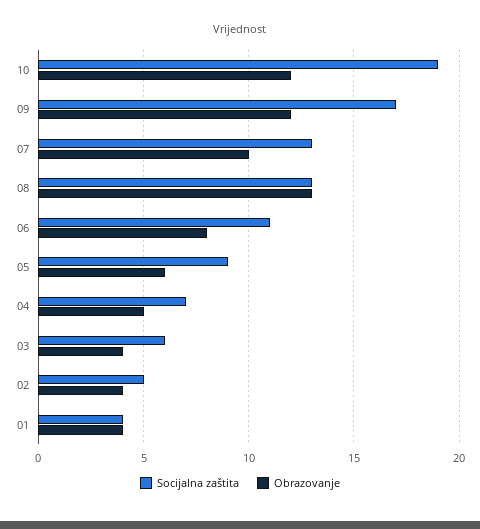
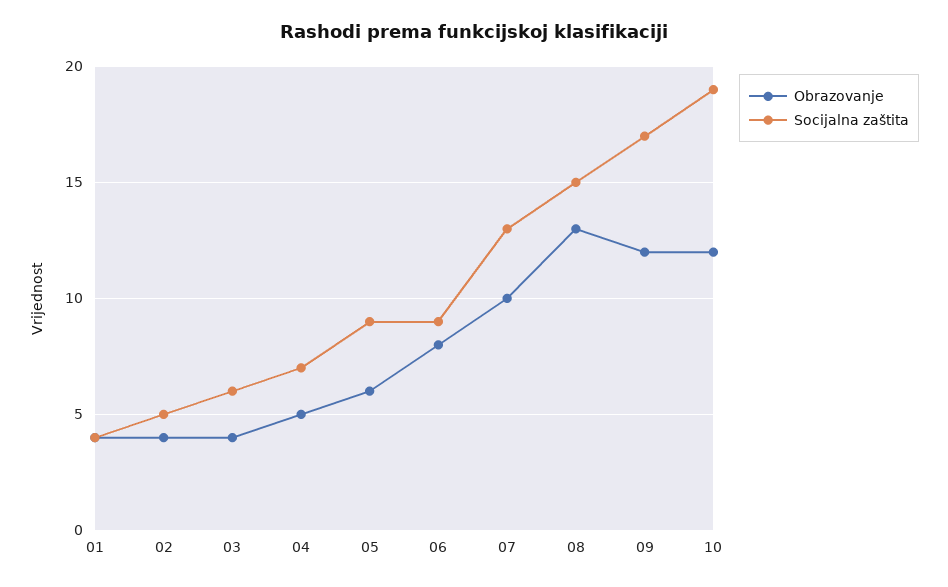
  {
    "Socijalna zaštita": {
      "10": 19,
      "09": 17,
      "07": 13,
-     "08": 13,
+     "08": 15,
-     "06": 11,
+     "06": 9,
      "05": 9,
      "04": 7,
      "03": 6,
      "02": 5,
      "01": 4
    },
    "Obrazovanje": {
      "10": 12,
      "09": 12,
      "07": 10,
      "08": 13,
      "06": 8,
      "05": 6,
      "04": 5,
      "03": 4,
      "02": 4,
      "01": 4
    }
  }

